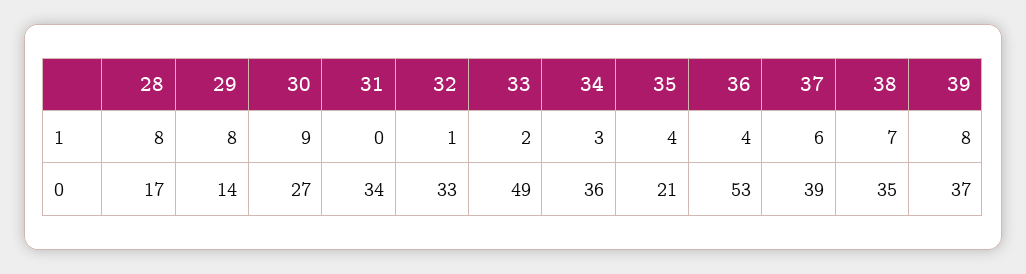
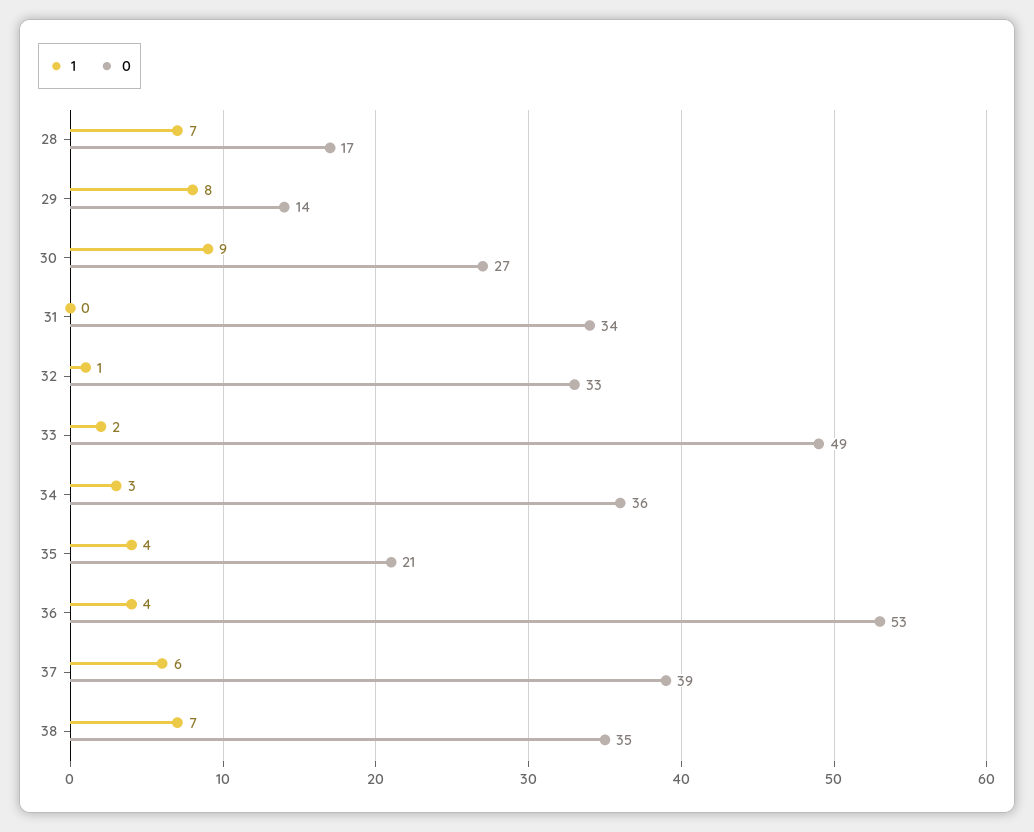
  {
    "1": {
-     "28": 8,
+     "28": 7,
      "29": 8,
      "30": 9,
      "31": 0,
      "32": 1,
      "33": 2,
      "34": 3,
      "35": 4,
      "36": 4,
      "37": 6,
-     "38": 7,
+     "38": 7
-     "39": 8
    },
    "0": {
      "28": 17,
      "29": 14,
      "30": 27,
      "31": 34,
      "32": 33,
      "33": 49,
      "34": 36,
      "35": 21,
      "36": 53,
      "37": 39,
-     "38": 35,
+     "38": 35
-     "39": 37
    }
  }

